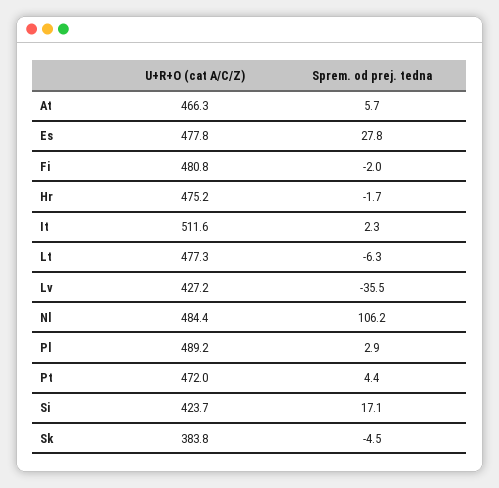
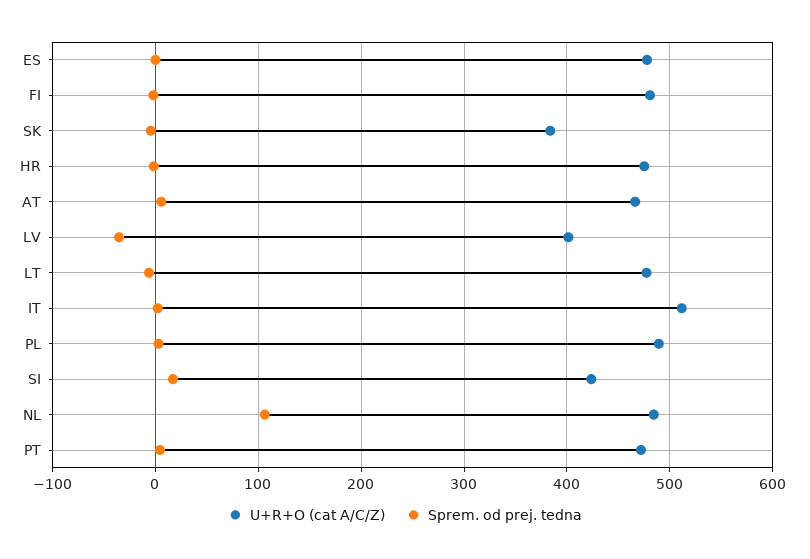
  {
    "U+R+O (cat A/C/Z)": {
      "At": 466.3,
      "Es": 477.8,
      "Fi": 480.8,
      "Hr": 475.2,
      "It": 511.6,
      "Lt": 477.3,
-     "Lv": 427.2,
+     "Lv": 400,
      "Nl": 484.4,
      "Pl": 489.2,
      "Pt": 472,
      "Si": 423.7,
      "Sk": 383.8
    },
    "Sprem. od prej. tedna": {
      "At": 5.7,
-     "Es": 27.8,
+     "Es": 0,
      "Fi": -2,
      "Hr": -1.7,
      "It": 2.3,
      "Lt": -6.3,
      "Lv": -35.5,
      "Nl": 106.2,
      "Pl": 2.9,
      "Pt": 4.4,
      "Si": 17.1,
      "Sk": -4.5
    }
  }

